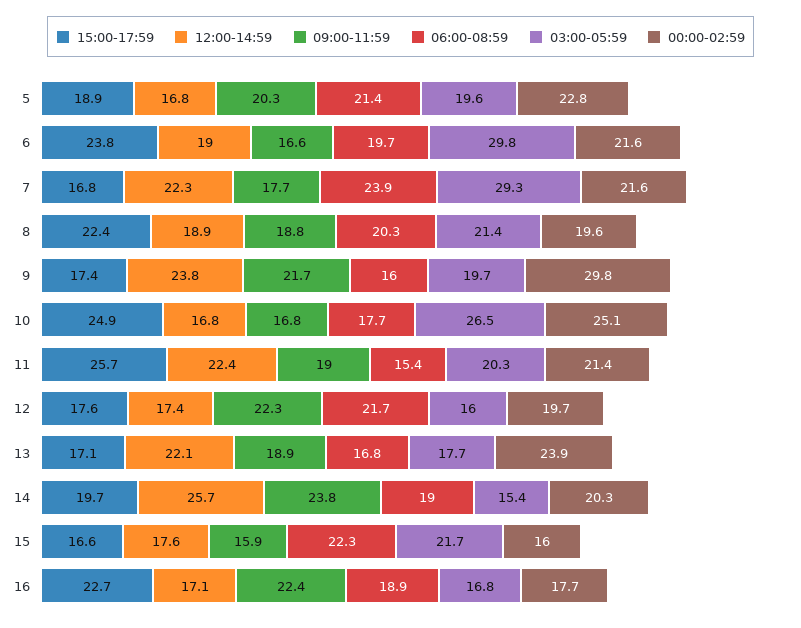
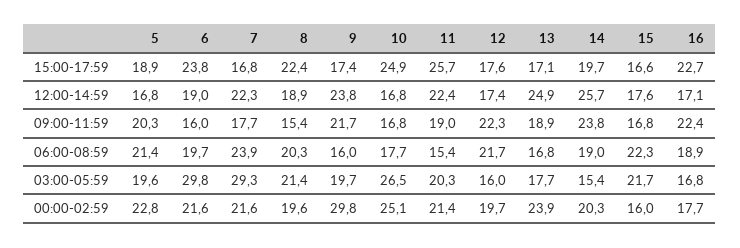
  {
    "15:00-17:59": {
      "5": 18.9,
      "6": 23.8,
      "7": 16.8,
      "8": 22.4,
      "9": 17.4,
      "10": 24.9,
      "11": 25.7,
      "12": 17.6,
      "13": 17.1,
      "14": 19.7,
      "15": 16.6,
      "16": 22.7
    },
    "12:00-14:59": {
      "5": 16.8,
      "6": 19,
      "7": 22.3,
      "8": 18.9,
      "9": 23.8,
      "10": 16.8,
      "11": 22.4,
      "12": 17.4,
-     "13": 22.1,
+     "13": 24.9,
      "14": 25.7,
      "15": 17.6,
      "16": 17.1
    },
    "09:00-11:59": {
      "5": 20.3,
-     "6": 16.6,
+     "6": 16,
      "7": 17.7,
-     "8": 18.8,
+     "8": 15.4,
      "9": 21.7,
      "10": 16.8,
      "11": 19,
      "12": 22.3,
      "13": 18.9,
      "14": 23.8,
-     "15": 15.9,
+     "15": 16.8,
      "16": 22.4
    },
    "06:00-08:59": {
      "5": 21.4,
      "6": 19.7,
      "7": 23.9,
      "8": 20.3,
      "9": 16,
      "10": 17.7,
      "11": 15.4,
      "12": 21.7,
      "13": 16.8,
      "14": 19,
      "15": 22.3,
      "16": 18.9
    },
    "03:00-05:59": {
      "5": 19.6,
      "6": 29.8,
      "7": 29.3,
      "8": 21.4,
      "9": 19.7,
      "10": 26.5,
      "11": 20.3,
      "12": 16,
      "13": 17.7,
      "14": 15.4,
      "15": 21.7,
      "16": 16.8
    },
    "00:00-02:59": {
      "5": 22.8,
      "6": 21.6,
      "7": 21.6,
      "8": 19.6,
      "9": 29.8,
      "10": 25.1,
      "11": 21.4,
      "12": 19.7,
      "13": 23.9,
      "14": 20.3,
      "15": 16,
      "16": 17.7
    }
  }

